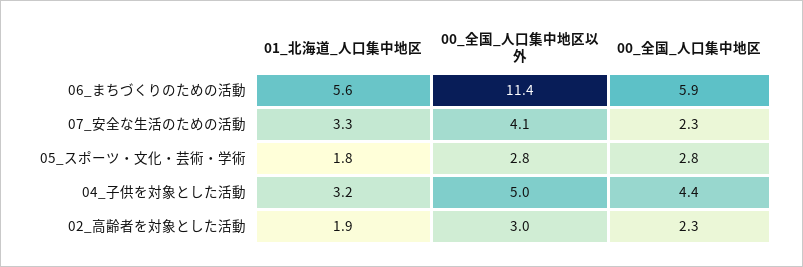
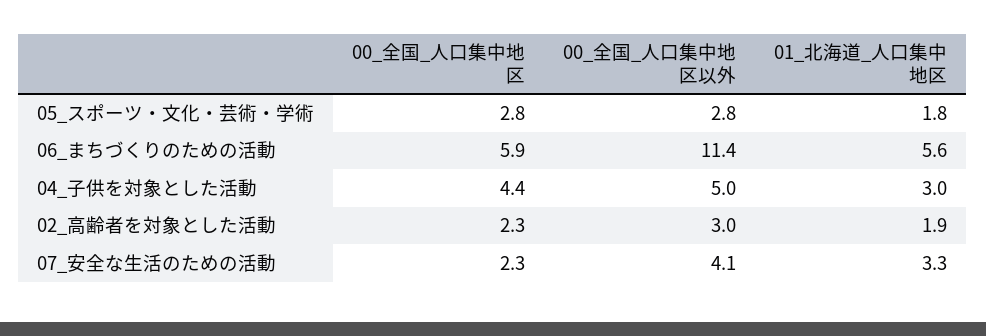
  {
    "01_北海道_人口集中地区": {
      "06_まちづくりのための活動": 5.6,
      "07_安全な生活のための活動": 3.3,
      "05_スポーツ・文化・芸術・学術": 1.8,
-     "04_子供を対象とした活動": 3.2,
+     "04_子供を対象とした活動": 3,
      "02_高齢者を対象とした活動": 1.9
    },
    "00_全国_人口集中地区以外": {
      "06_まちづくりのための活動": 11.4,
      "07_安全な生活のための活動": 4.1,
      "05_スポーツ・文化・芸術・学術": 2.8,
      "04_子供を対象とした活動": 5,
      "02_高齢者を対象とした活動": 3
    },
    "00_全国_人口集中地区": {
      "06_まちづくりのための活動": 5.9,
      "07_安全な生活のための活動": 2.3,
      "05_スポーツ・文化・芸術・学術": 2.8,
      "04_子供を対象とした活動": 4.4,
      "02_高齢者を対象とした活動": 2.3
    }
  }

